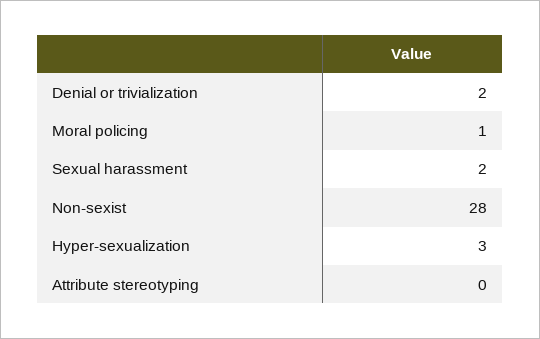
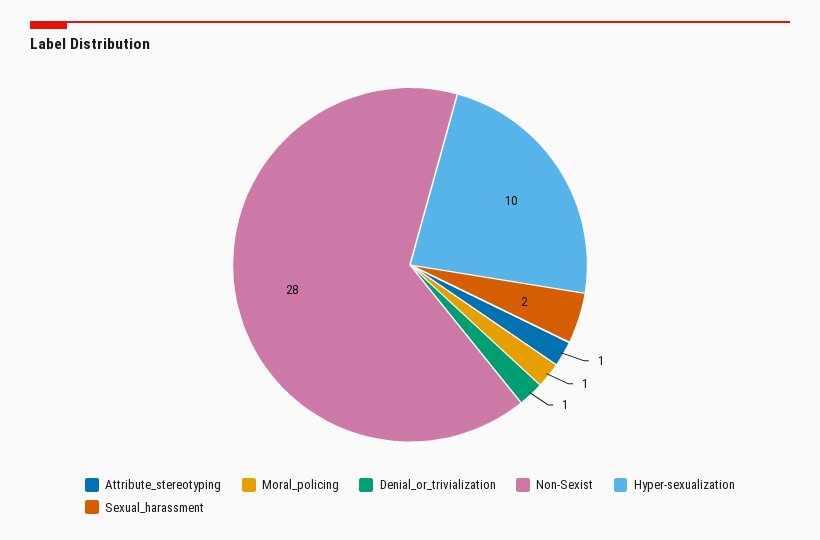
  {
-   "Denial or trivialization": 2,
+   "Denial or trivialization": 1,
    "Moral policing": 1,
    "Sexual harassment": 2,
    "Non-sexist": 28,
-   "Hyper-sexualization": 3,
+   "Hyper-sexualization": 10,
-   "Attribute stereotyping": 0
+   "Attribute stereotyping": 1
  }

